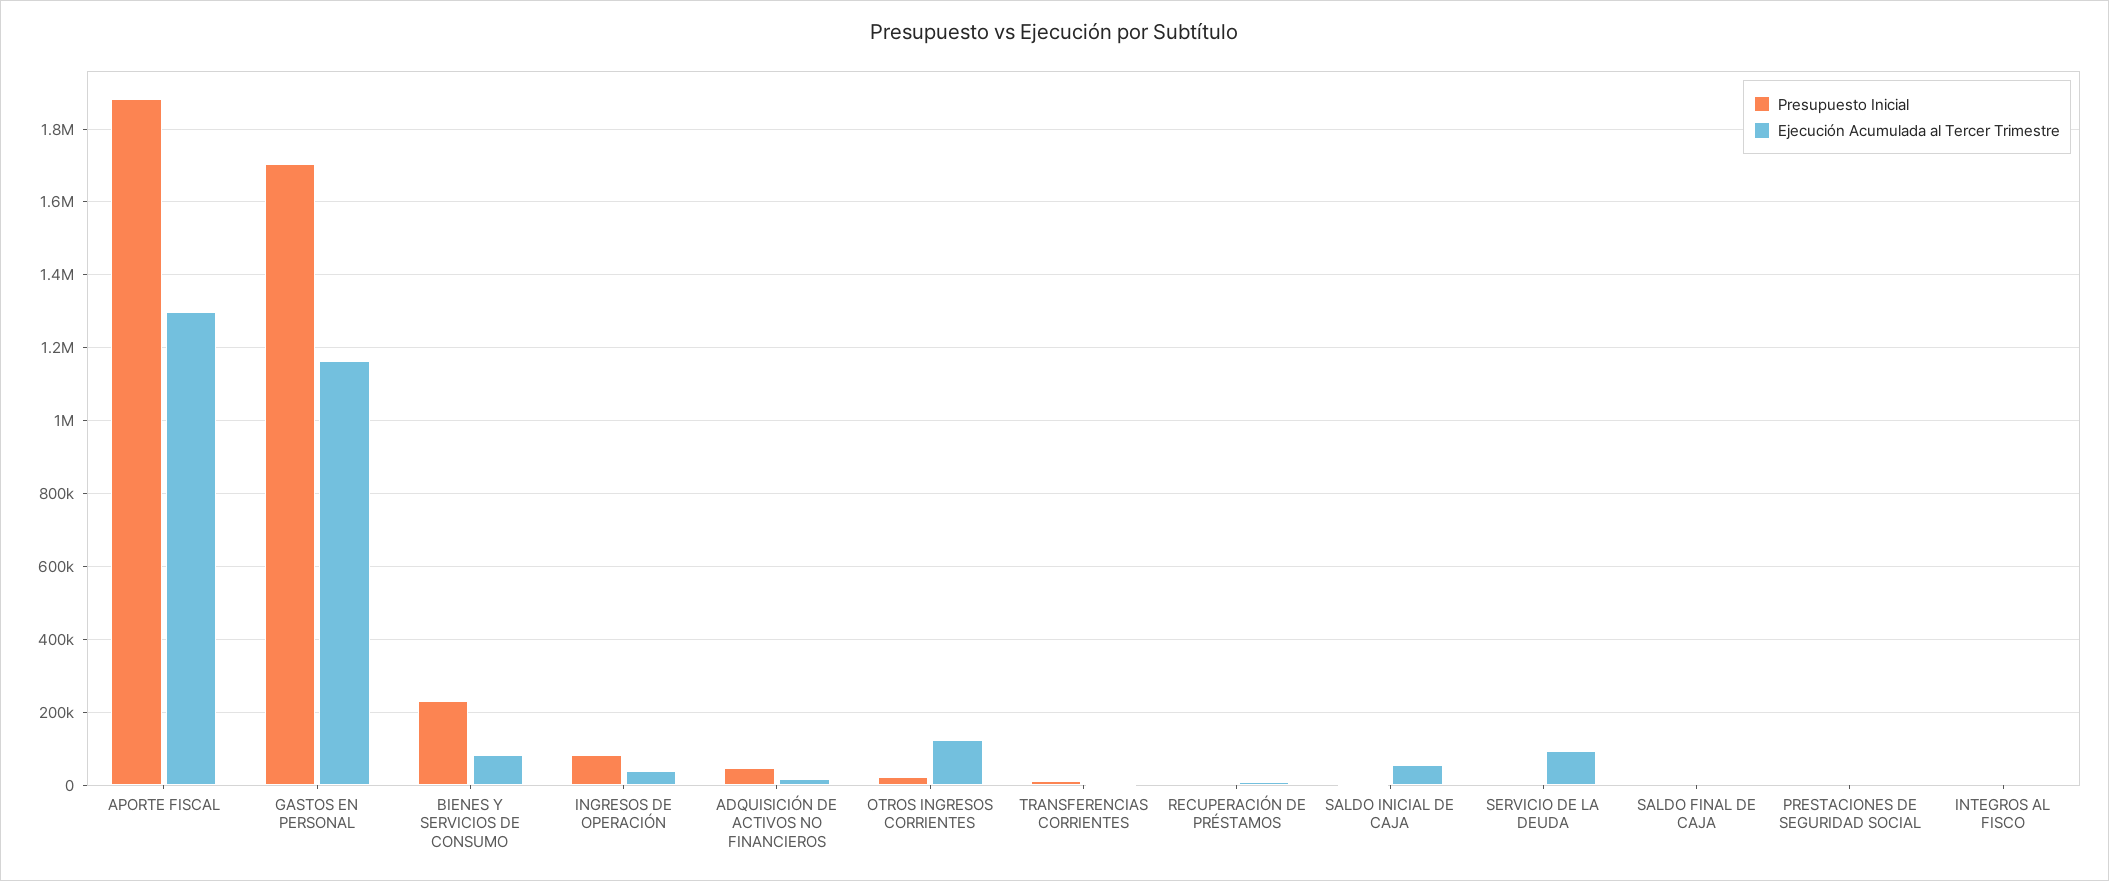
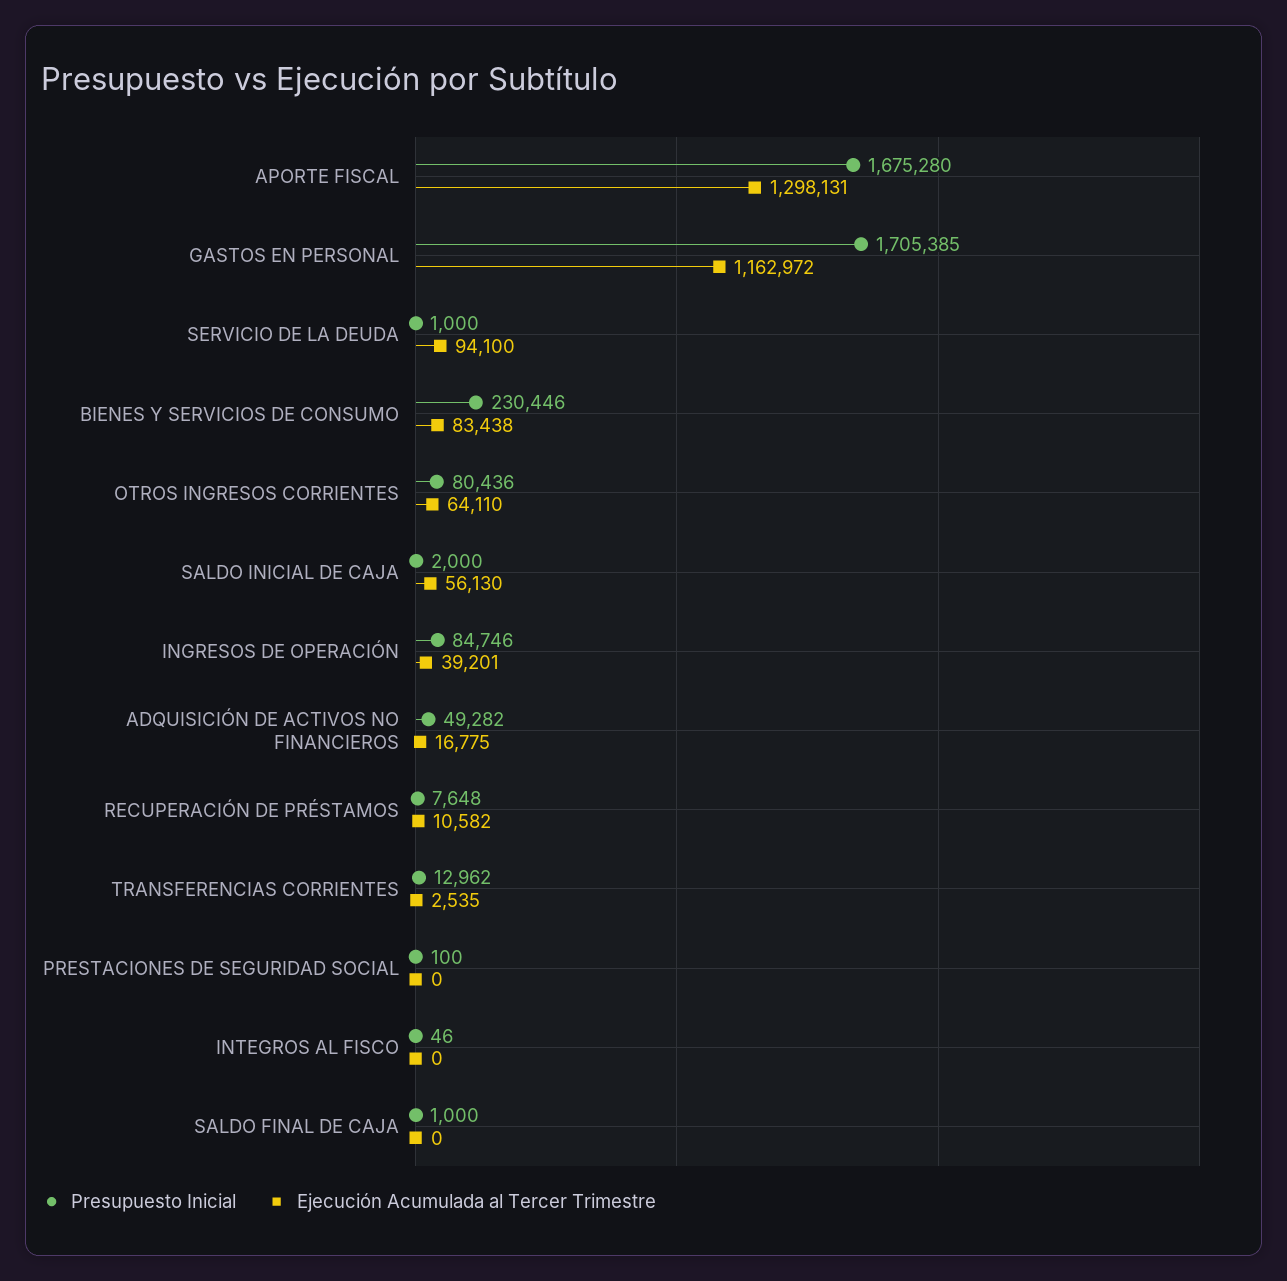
  {
    "Presupuesto Inicial": {
-     "APORTE FISCAL": 1880000,
+     "APORTE FISCAL": 1675280,
      "GASTOS EN PERSONAL": 1705385,
      "BIENES Y SERVICIOS DE CONSUMO": 230446,
      "INGRESOS DE OPERACIÓN": 84746,
      "ADQUISICIÓN DE ACTIVOS NO FINANCIEROS": 49282,
-     "OTROS INGRESOS CORRIENTES": 20000,
+     "OTROS INGRESOS CORRIENTES": 80436,
      "TRANSFERENCIAS CORRIENTES": 12962,
      "RECUPERACIÓN DE PRÉSTAMOS": 7648,
      "SALDO INICIAL DE CAJA": 2000,
      "SERVICIO DE LA DEUDA": 1000,
      "SALDO FINAL DE CAJA": 1000,
      "PRESTACIONES DE SEGURIDAD SOCIAL": 100,
      "INTEGROS AL FISCO": 46
    },
    "Ejecución Acumulada al Tercer Trimestre": {
      "APORTE FISCAL": 1298131,
      "GASTOS EN PERSONAL": 1162972,
      "BIENES Y SERVICIOS DE CONSUMO": 83438,
      "INGRESOS DE OPERACIÓN": 39201,
      "ADQUISICIÓN DE ACTIVOS NO FINANCIEROS": 16775,
-     "OTROS INGRESOS CORRIENTES": 120000,
+     "OTROS INGRESOS CORRIENTES": 64110,
      "TRANSFERENCIAS CORRIENTES": 2535,
      "RECUPERACIÓN DE PRÉSTAMOS": 10582,
      "SALDO INICIAL DE CAJA": 56130,
      "SERVICIO DE LA DEUDA": 94100,
      "SALDO FINAL DE CAJA": 0,
      "PRESTACIONES DE SEGURIDAD SOCIAL": 0,
      "INTEGROS AL FISCO": 0
    }
  }

